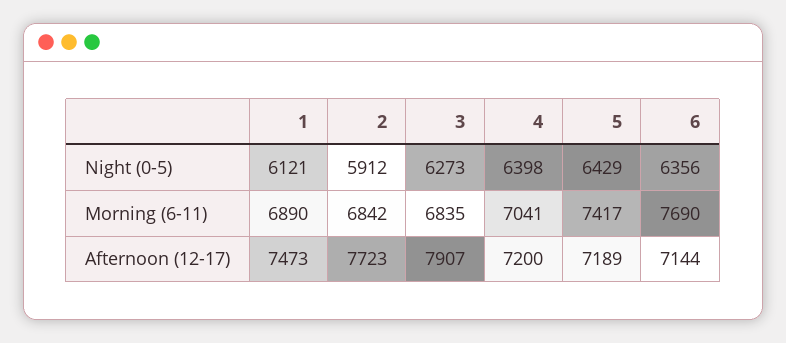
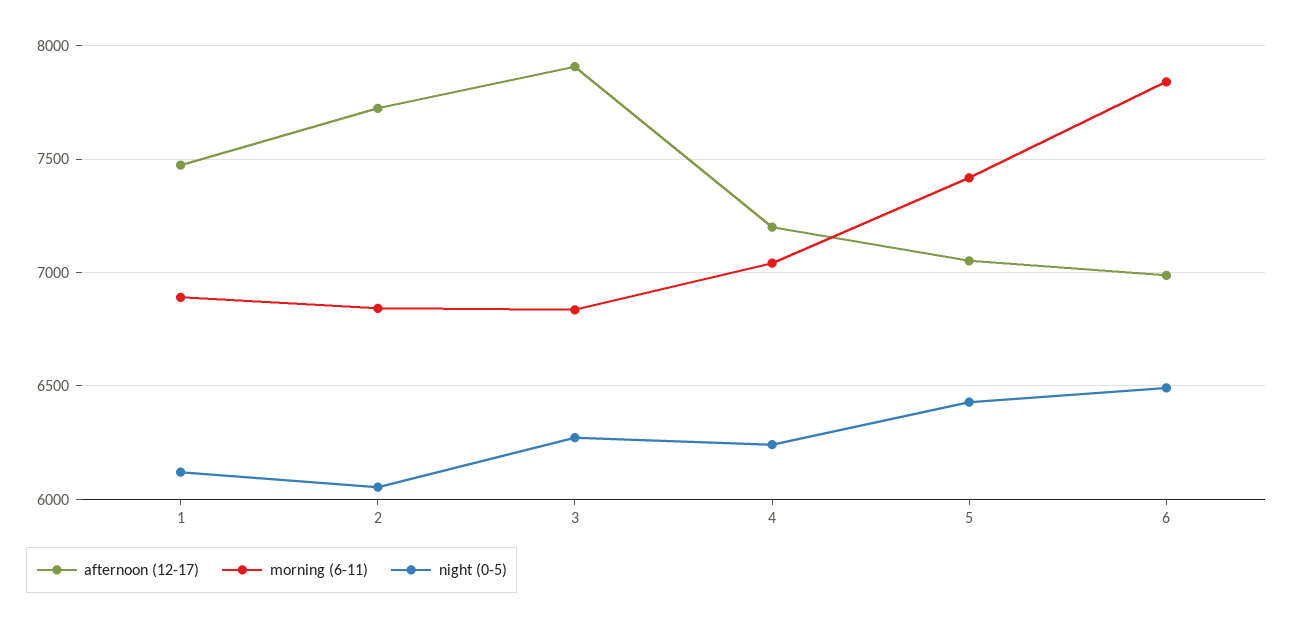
  {
    "Night (0-5)": {
      "1": 6121,
-     "2": 5912,
+     "2": 6050,
      "3": 6273,
-     "4": 6398,
+     "4": 6250,
      "5": 6429,
-     "6": 6356
+     "6": 6500
    },
    "Morning (6-11)": {
      "1": 6890,
      "2": 6842,
      "3": 6835,
      "4": 7041,
      "5": 7417,
-     "6": 7690
+     "6": 7850
    },
    "Afternoon (12-17)": {
      "1": 7473,
      "2": 7723,
      "3": 7907,
      "4": 7200,
-     "5": 7189,
+     "5": 7050,
-     "6": 7144
+     "6": 7000
    }
  }

